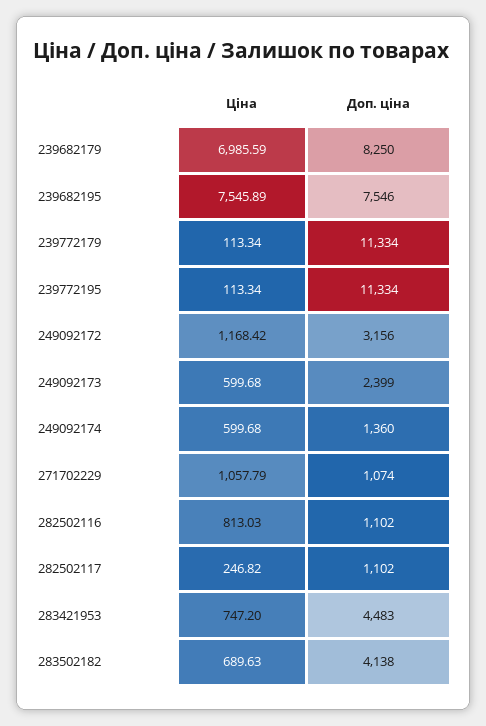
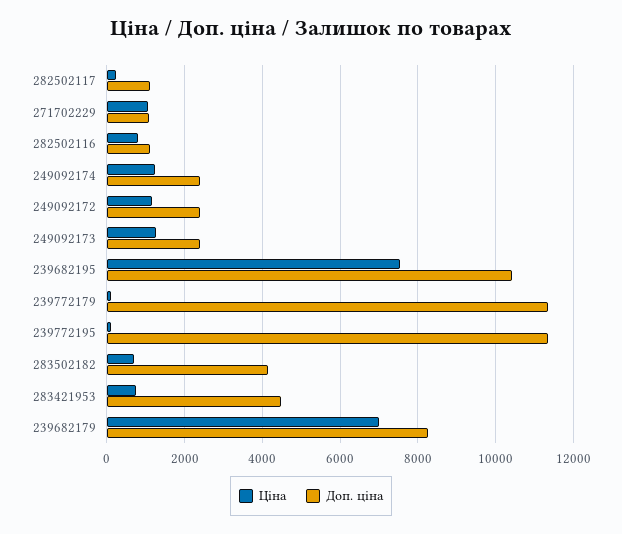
  {
    "Ціна": {
      "239682179": 6985.59,
      "239682195": 7545.89,
      "239772179": 113.34,
      "239772195": 113.34,
      "249092172": 1168.42,
-     "249092173": 599.68,
+     "249092173": 1200,
-     "249092174": 599.68,
+     "249092174": 1200,
      "271702229": 1057.79,
      "282502116": 813.03,
      "282502117": 246.82,
      "283421953": 747.2,
      "283502182": 689.63
    },
    "Доп. ціна": {
      "239682179": 8250,
-     "239682195": 7546,
+     "239682195": 10400,
      "239772179": 11334,
      "239772195": 11334,
-     "249092172": 3156,
+     "249092172": 2400,
      "249092173": 2399,
-     "249092174": 1360,
+     "249092174": 2400,
      "271702229": 1074,
      "282502116": 1102,
      "282502117": 1102,
      "283421953": 4483,
      "283502182": 4138
    }
  }

